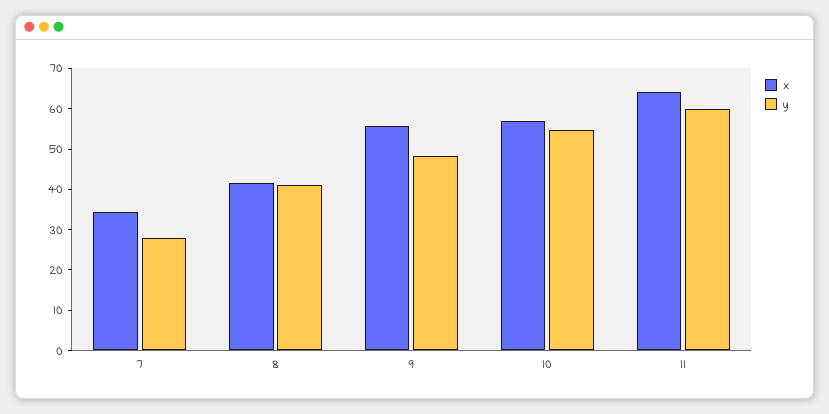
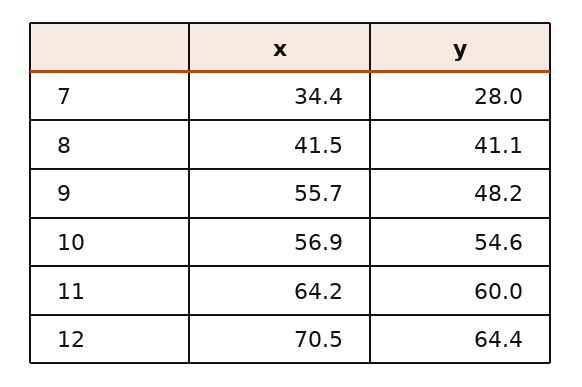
  {
    "x": {
      "7": 34.4,
      "8": 41.5,
      "9": 55.7,
      "10": 56.9,
-     "11": 64.2
+     "11": 64.2,
+     "12": 70.5
    },
    "y": {
      "7": 28,
      "8": 41.1,
      "9": 48.2,
      "10": 54.6,
-     "11": 60
+     "11": 60,
+     "12": 64.4
    }
  }

